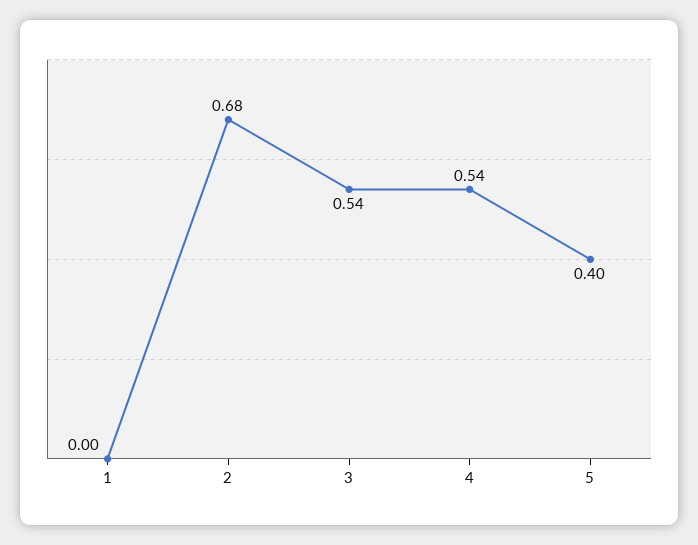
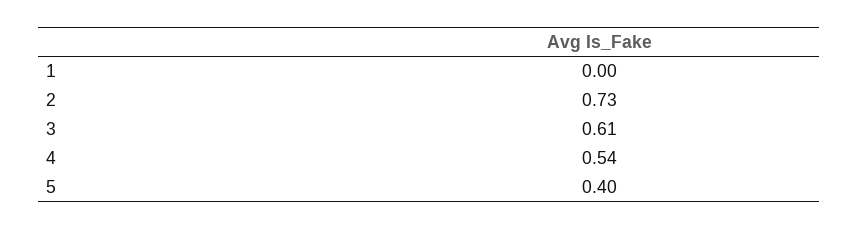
  {
    "1": 0,
-   "2": 0.68,
+   "2": 0.73,
-   "3": 0.54,
+   "3": 0.61,
    "4": 0.54,
    "5": 0.4
  }

